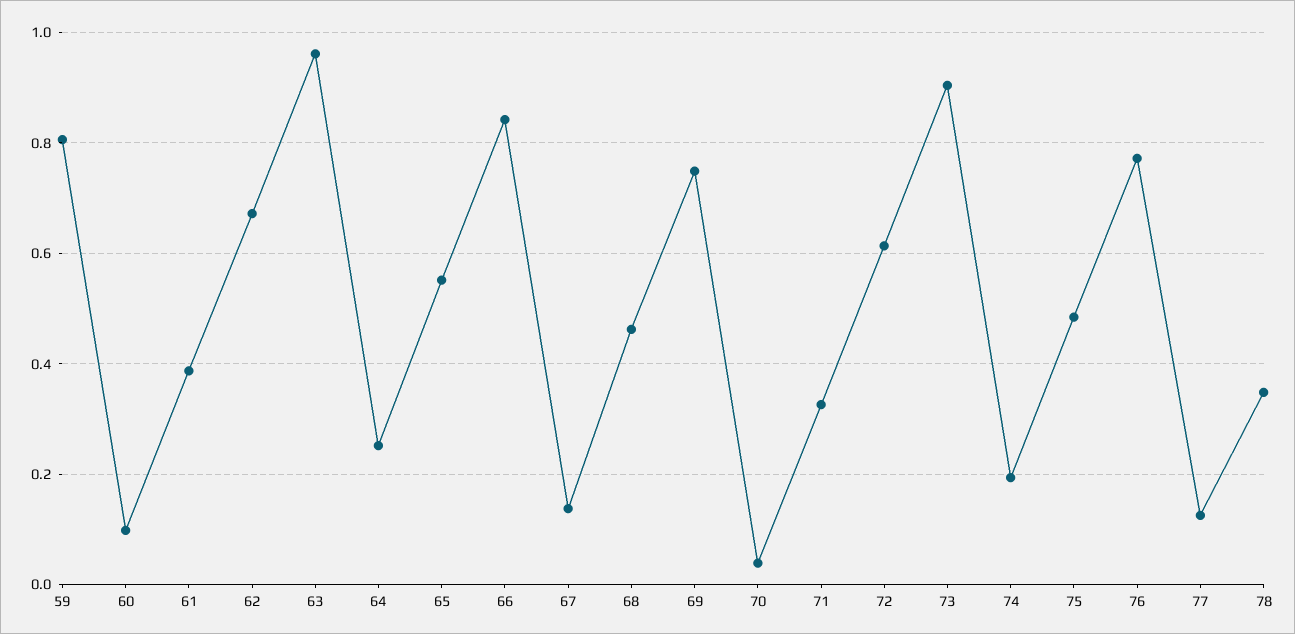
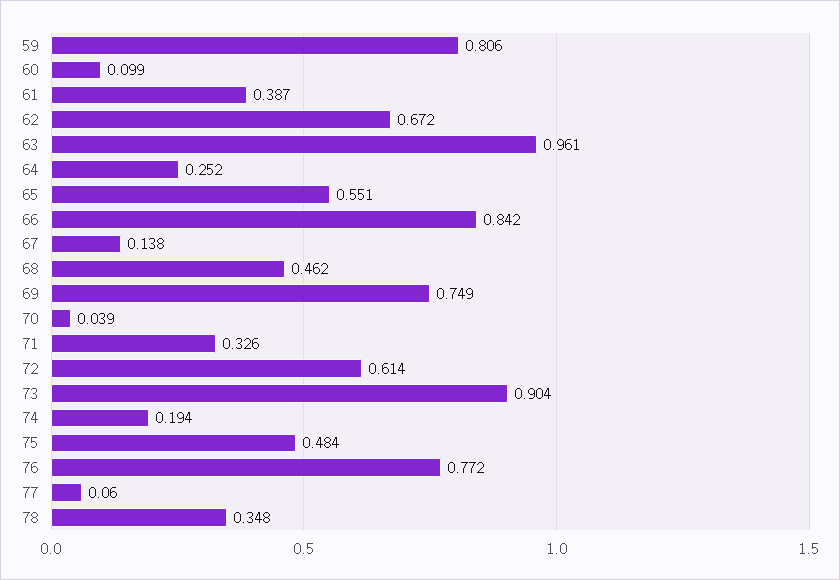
  {
    "59": 0.806,
    "60": 0.099,
    "61": 0.387,
    "62": 0.672,
    "63": 0.961,
    "64": 0.252,
    "65": 0.551,
    "66": 0.842,
    "67": 0.138,
    "68": 0.462,
    "69": 0.749,
    "70": 0.039,
    "71": 0.326,
    "72": 0.614,
    "73": 0.904,
    "74": 0.194,
    "75": 0.484,
    "76": 0.772,
-   "77": 0.12,
+   "77": 0.06,
    "78": 0.348
  }

